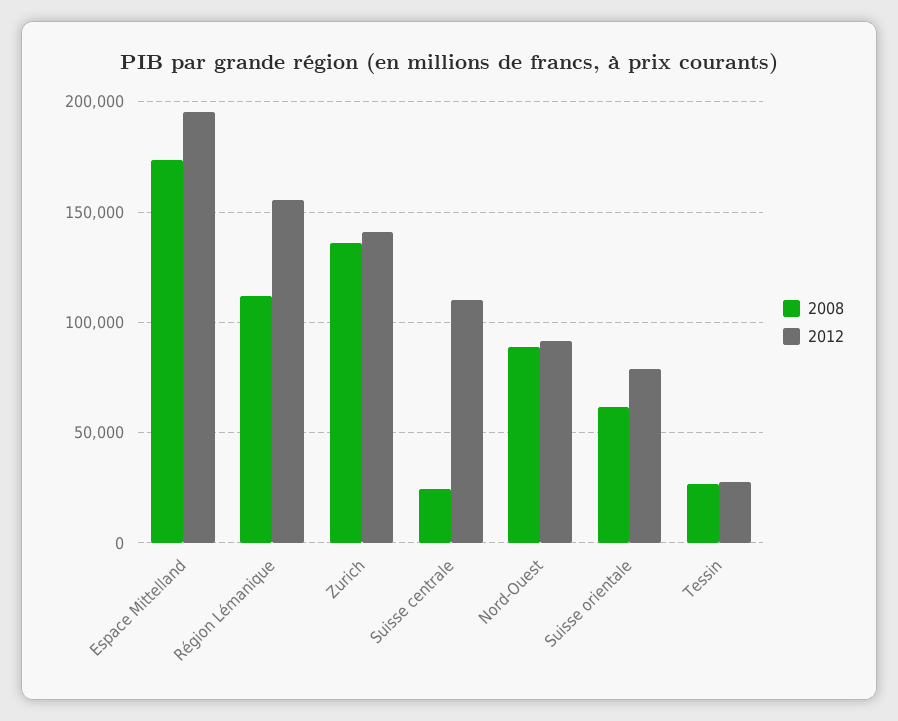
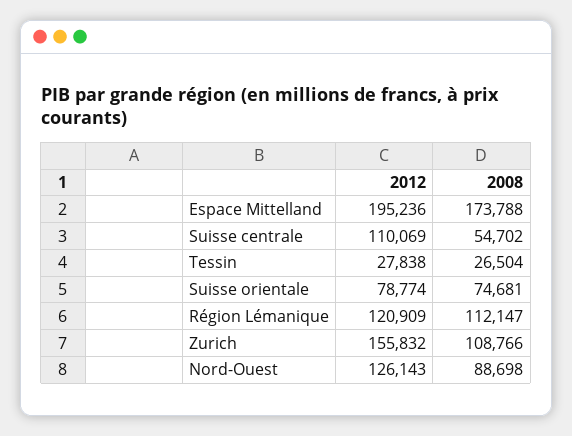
  {
    "2008": {
      "Espace Mittelland": 173788,
      "Région Lémanique": 112147,
-     "Zurich": 135000,
+     "Zurich": 108766,
-     "Suisse centrale": 25000,
+     "Suisse centrale": 54702,
      "Nord-Ouest": 88698,
-     "Suisse orientale": 60000,
+     "Suisse orientale": 74681,
      "Tessin": 26504
    },
    "2012": {
      "Espace Mittelland": 195236,
-     "Région Lémanique": 155000,
+     "Région Lémanique": 120909,
-     "Zurich": 140000,
+     "Zurich": 155832,
      "Suisse centrale": 110069,
-     "Nord-Ouest": 90000,
+     "Nord-Ouest": 126143,
      "Suisse orientale": 78774,
      "Tessin": 27838
    }
  }

